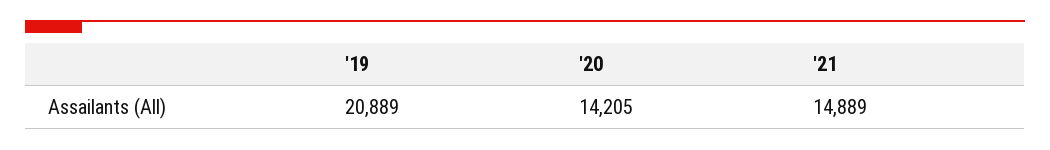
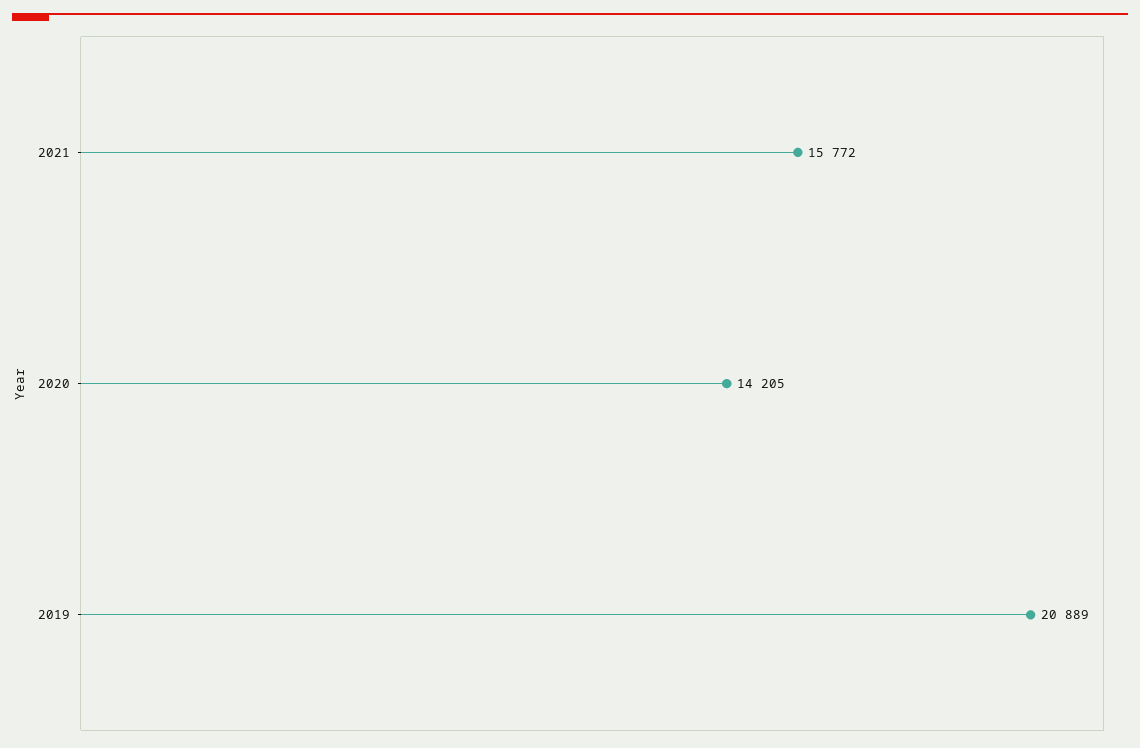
  {
    "'19": 20889,
    "'20": 14205,
-   "'21": 14889
+   "'21": 15772
  }

